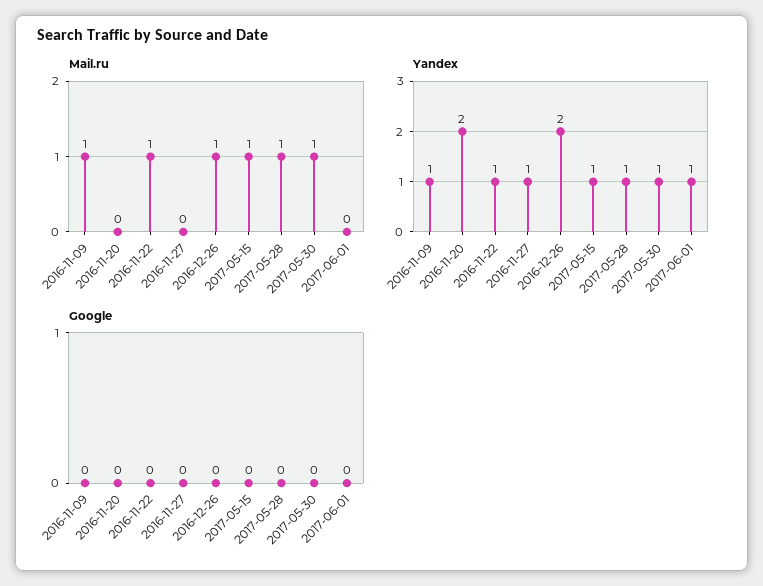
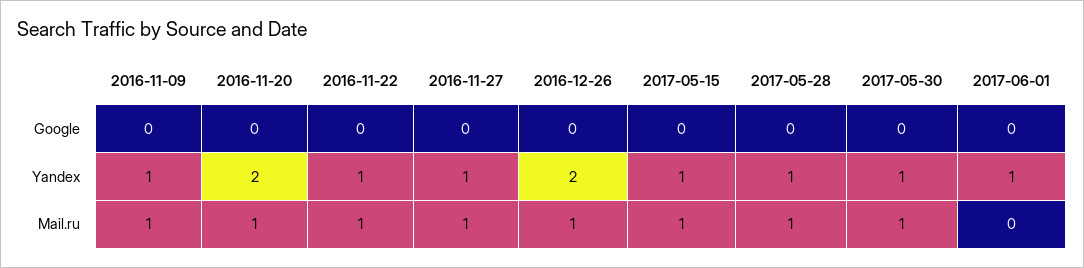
  {
    "Mail.ru": {
      "2016-11-09": 1,
-     "2016-11-20": 0,
+     "2016-11-20": 1,
      "2016-11-22": 1,
-     "2016-11-27": 0,
+     "2016-11-27": 1,
      "2016-12-26": 1,
      "2017-05-15": 1,
      "2017-05-28": 1,
      "2017-05-30": 1,
      "2017-06-01": 0
    },
    "Yandex": {
      "2016-11-09": 1,
      "2016-11-20": 2,
      "2016-11-22": 1,
      "2016-11-27": 1,
      "2016-12-26": 2,
      "2017-05-15": 1,
      "2017-05-28": 1,
      "2017-05-30": 1,
      "2017-06-01": 1
    },
    "Google": {
      "2016-11-09": 0,
      "2016-11-20": 0,
      "2016-11-22": 0,
      "2016-11-27": 0,
      "2016-12-26": 0,
      "2017-05-15": 0,
      "2017-05-28": 0,
      "2017-05-30": 0,
      "2017-06-01": 0
    }
  }

